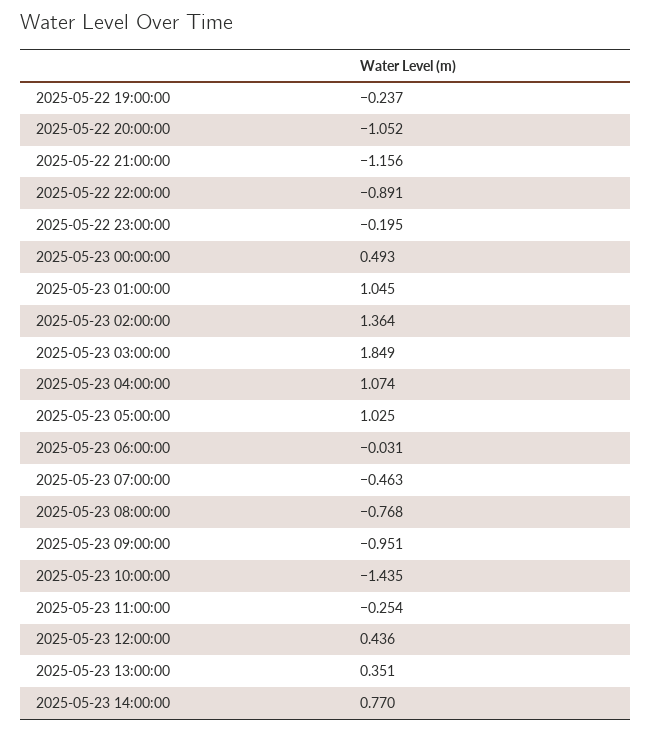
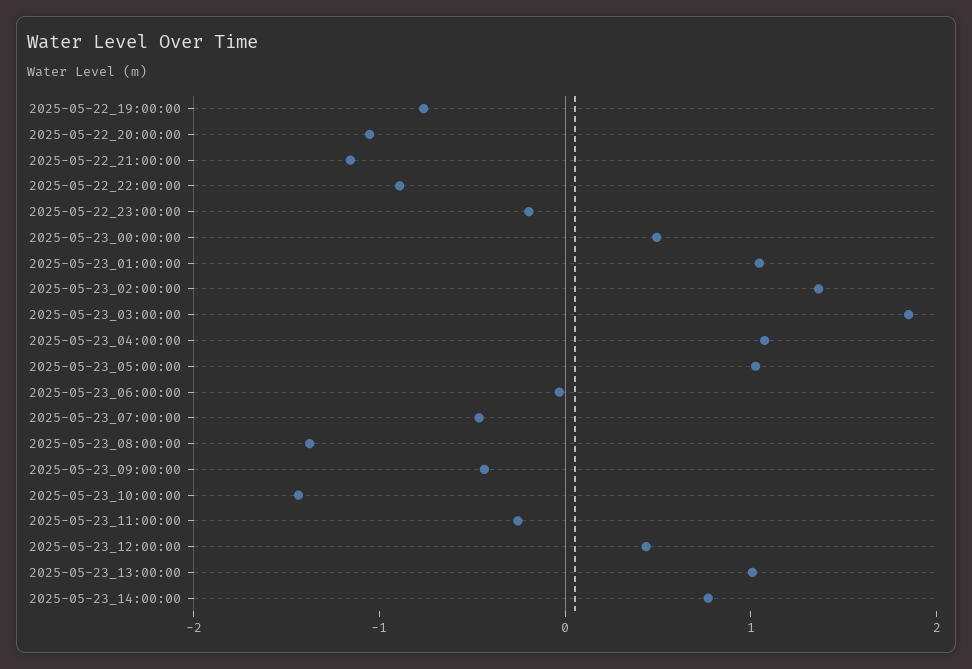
  {
-   "2025-05-22 19:00:00": -0.237,
+   "2025-05-22 19:00:00": -0.8,
    "2025-05-22 20:00:00": -1.052,
    "2025-05-22 21:00:00": -1.156,
    "2025-05-22 22:00:00": -0.891,
    "2025-05-22 23:00:00": -0.195,
    "2025-05-23 00:00:00": 0.493,
    "2025-05-23 01:00:00": 1.045,
    "2025-05-23 02:00:00": 1.364,
    "2025-05-23 03:00:00": 1.849,
    "2025-05-23 04:00:00": 1.074,
    "2025-05-23 05:00:00": 1.025,
    "2025-05-23 06:00:00": -0.031,
    "2025-05-23 07:00:00": -0.463,
-   "2025-05-23 08:00:00": -0.768,
+   "2025-05-23 08:00:00": -1.4,
-   "2025-05-23 09:00:00": -0.951,
+   "2025-05-23 09:00:00": -0.4,
    "2025-05-23 10:00:00": -1.435,
    "2025-05-23 11:00:00": -0.254,
    "2025-05-23 12:00:00": 0.436,
-   "2025-05-23 13:00:00": 0.351,
+   "2025-05-23 13:00:00": 1,
    "2025-05-23 14:00:00": 0.77
  }

